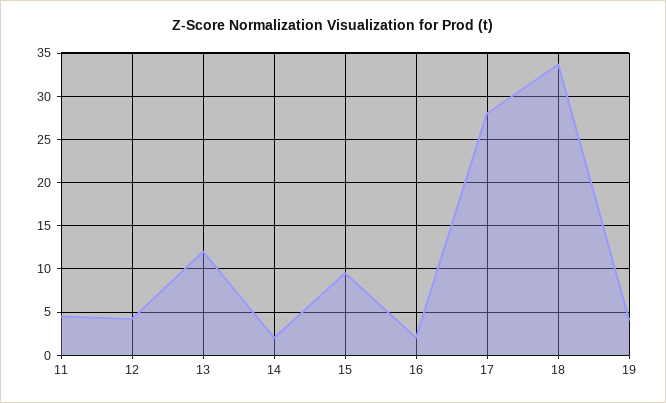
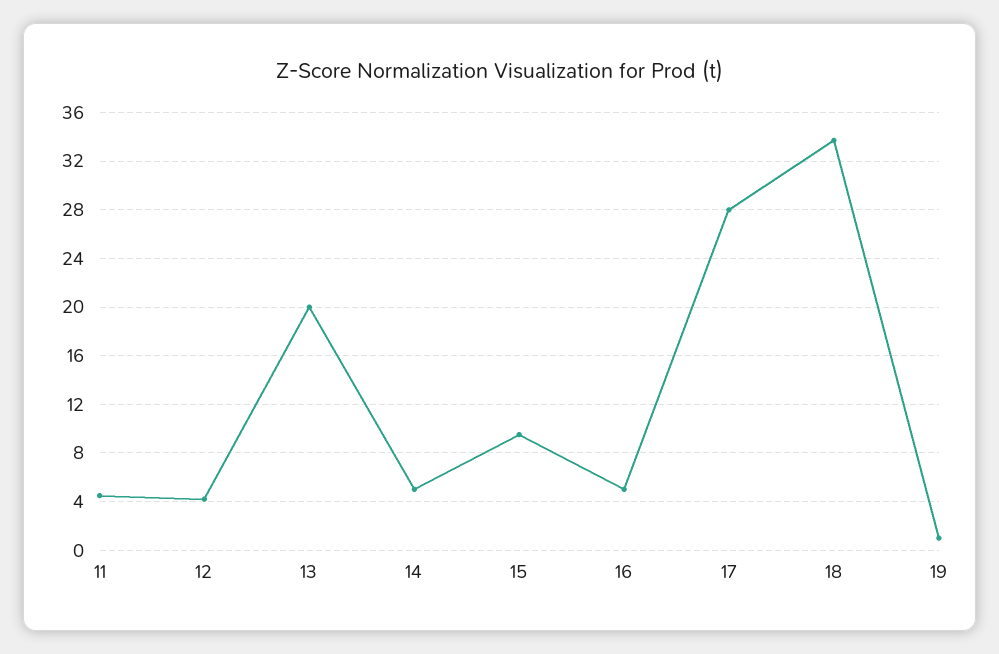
  {
    "11": 4.5,
    "12": 4,
-   "13": 12,
+   "13": 20,
-   "14": 2,
+   "14": 5,
    "15": 9.5,
-   "16": 2,
+   "16": 5,
    "17": 28,
    "18": 33.5,
-   "19": 4
+   "19": 1
  }

